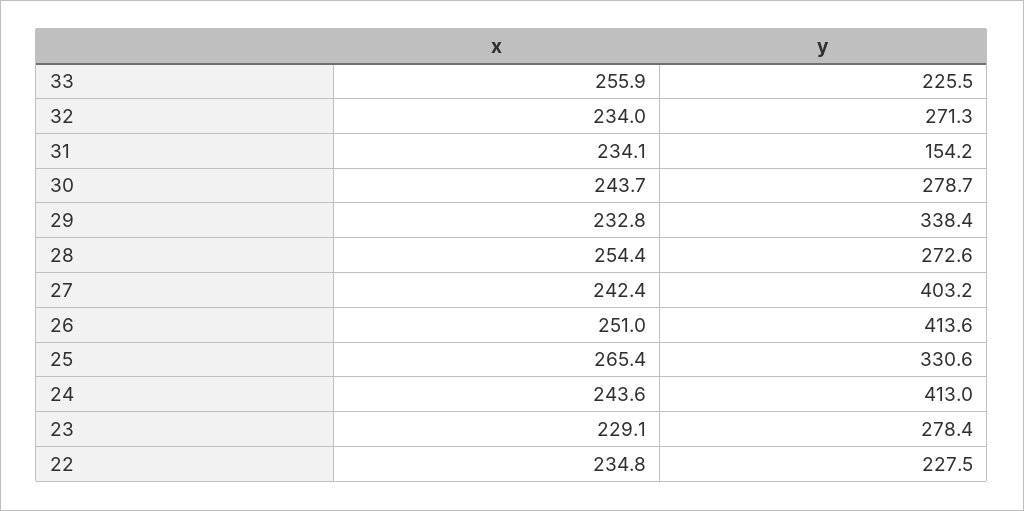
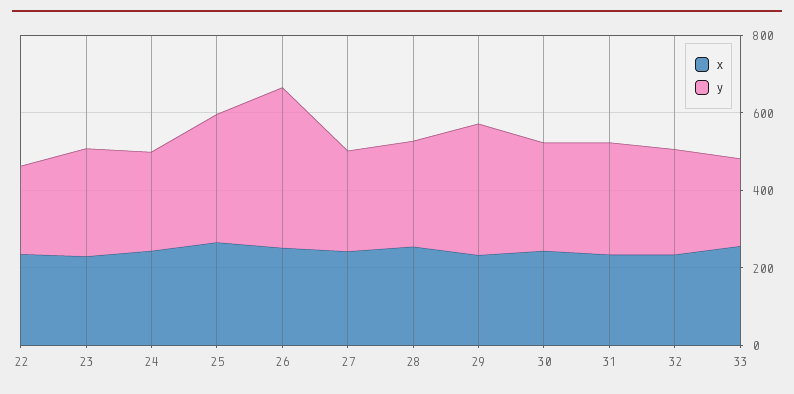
  {
    "x": {
      "33": 255.9,
      "32": 234,
      "31": 234.1,
      "30": 243.7,
      "29": 232.8,
      "28": 254.4,
      "27": 242.4,
      "26": 251,
      "25": 265.4,
      "24": 243.6,
      "23": 229.1,
      "22": 234.8
    },
    "y": {
      "33": 225.5,
      "32": 271.3,
-     "31": 154.2,
+     "31": 300,
      "30": 278.7,
      "29": 338.4,
      "28": 272.6,
-     "27": 403.2,
+     "27": 250,
      "26": 413.6,
      "25": 330.6,
-     "24": 413,
+     "24": 250,
      "23": 278.4,
      "22": 227.5
    }
  }

